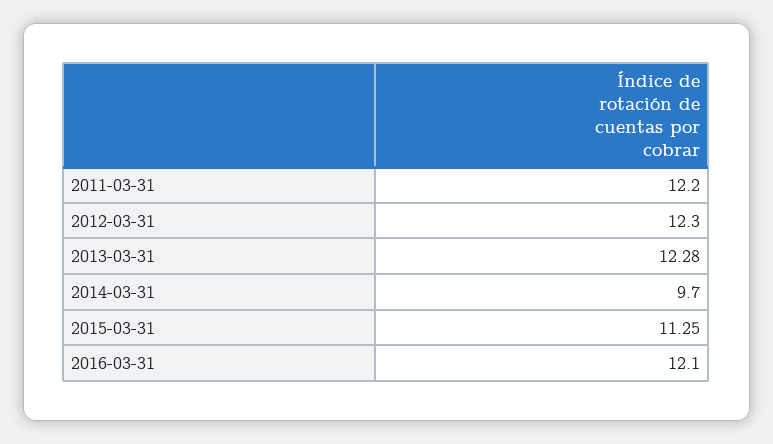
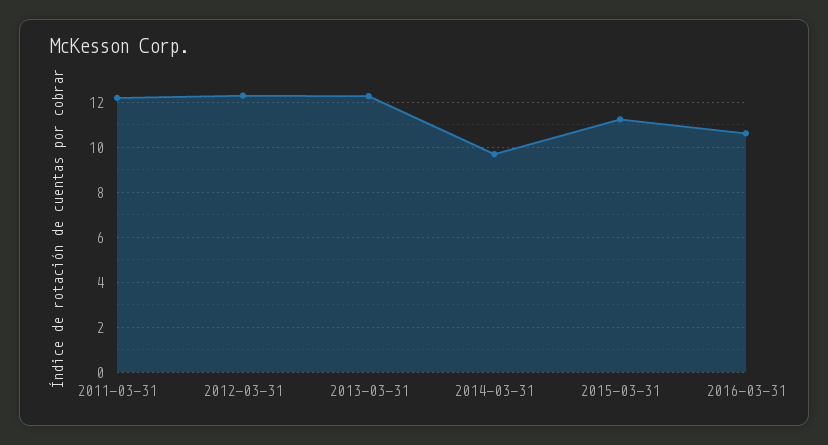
  {
    "2011-03-31": 12.2,
    "2012-03-31": 12.3,
    "2013-03-31": 12.28,
    "2014-03-31": 9.7,
    "2015-03-31": 11.25,
-   "2016-03-31": 12.1
+   "2016-03-31": 10.5
  }

